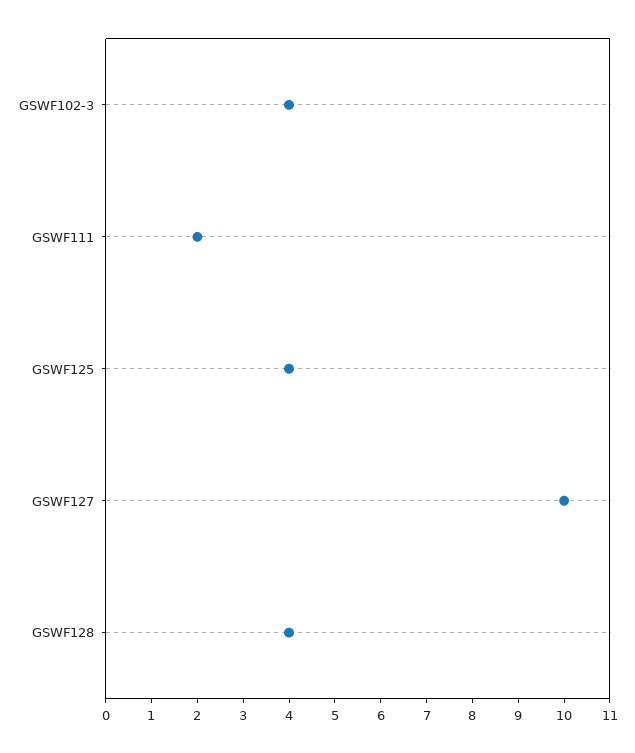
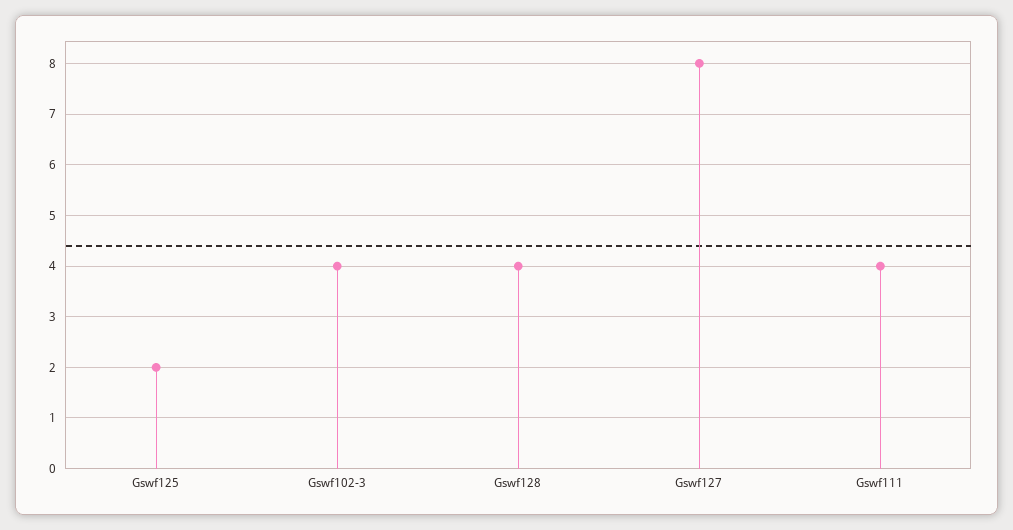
  {
    "GSWF102-3": 4,
-   "GSWF111": 2,
+   "GSWF111": 4,
-   "GSWF125": 4,
+   "GSWF125": 2,
-   "GSWF127": 10,
+   "GSWF127": 8,
    "GSWF128": 4
  }

